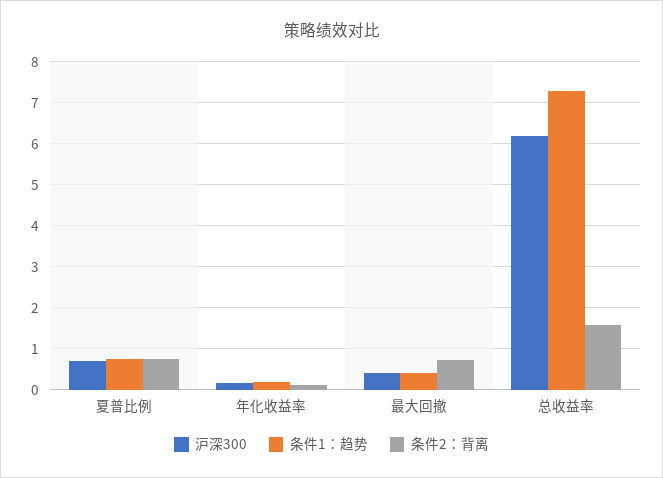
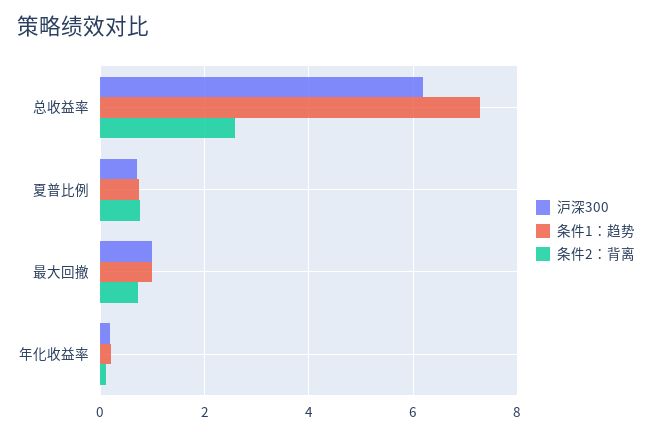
  {
    "沪深300": {
      "夏普比例": 0.8,
      "年化收益率": 0.2,
-     "最大回撤": 0.4,
+     "最大回撤": 1,
      "总收益率": 6.2
    },
    "条件1：趋势": {
      "夏普比例": 0.8,
      "年化收益率": 0.2,
-     "最大回撤": 0.4,
+     "最大回撤": 1,
      "总收益率": 7.2
    },
    "条件2：背离": {
      "夏普比例": 0.8,
      "年化收益率": 0.2,
      "最大回撤": 0.8,
-     "总收益率": 1.6
+     "总收益率": 2.6
    }
  }

